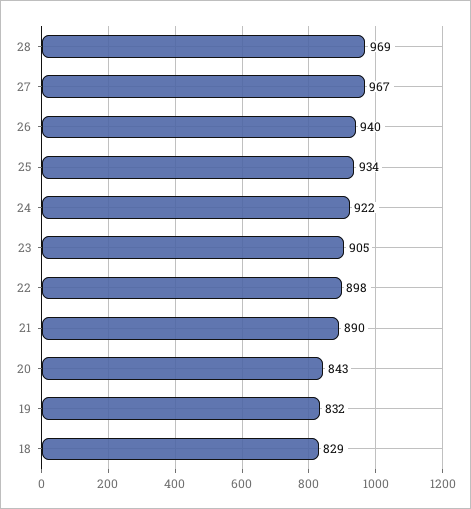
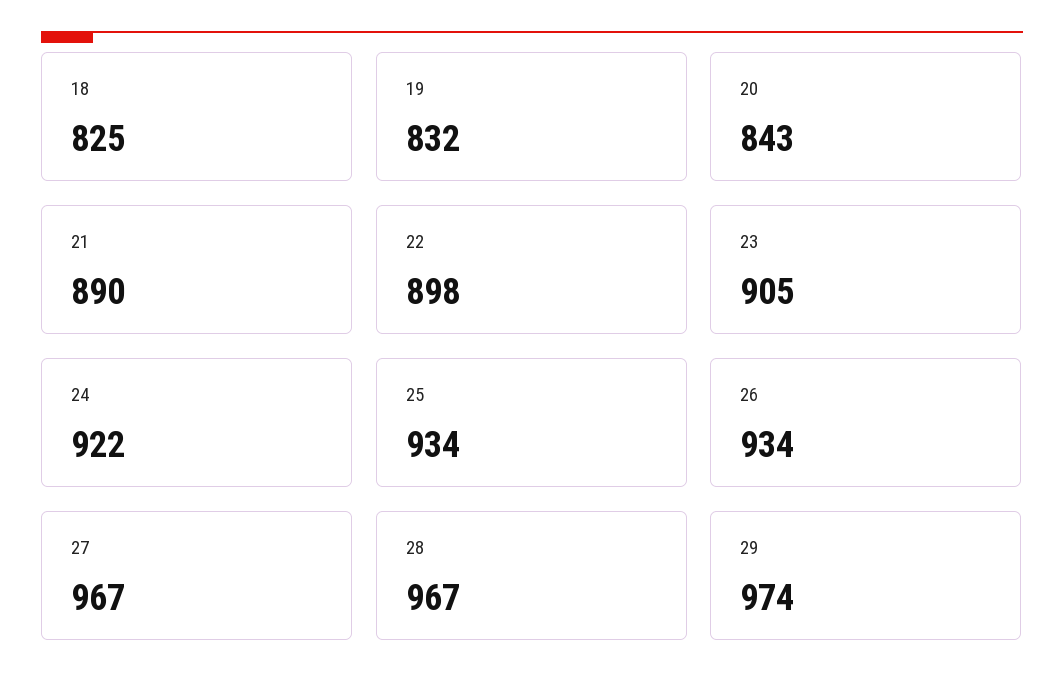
  {
-   "28": 969,
+   "28": 967,
    "27": 967,
-   "26": 940,
+   "26": 934,
    "25": 934,
    "24": 922,
    "23": 905,
    "22": 898,
    "21": 890,
    "20": 843,
    "19": 832,
-   "18": 829
+   "18": 825,
+   "29": 974
  }

